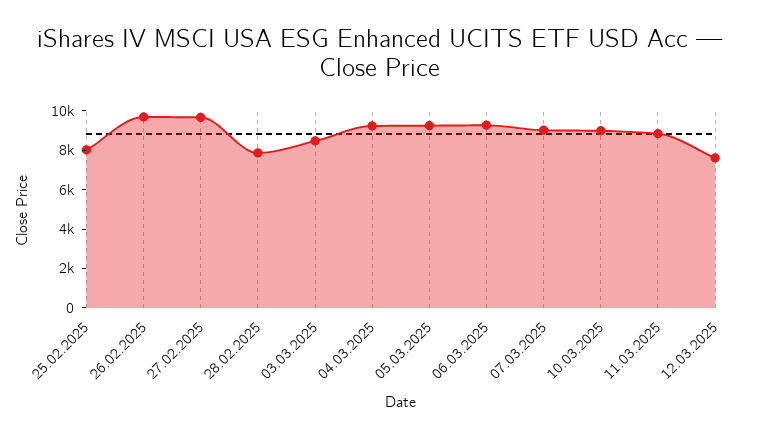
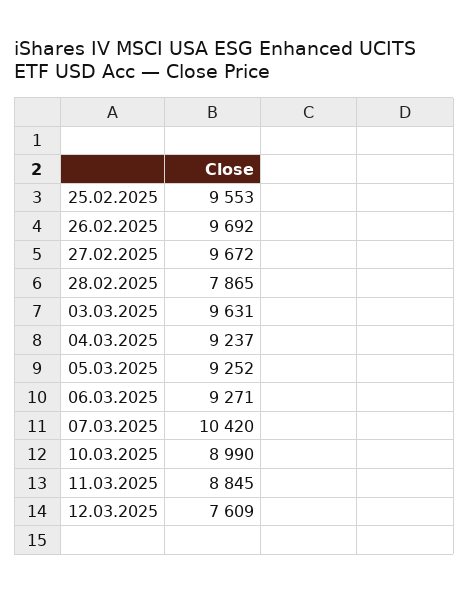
  {
-   "25.02.2025": 8000,
+   "25.02.2025": 9553,
    "26.02.2025": 9692,
    "27.02.2025": 9672,
    "28.02.2025": 7865,
-   "03.03.2025": 8500,
+   "03.03.2025": 9631,
    "04.03.2025": 9237,
    "05.03.2025": 9252,
    "06.03.2025": 9271,
-   "07.03.2025": 9000,
+   "07.03.2025": 10420,
    "10.03.2025": 8990,
    "11.03.2025": 8845,
    "12.03.2025": 7609
  }

